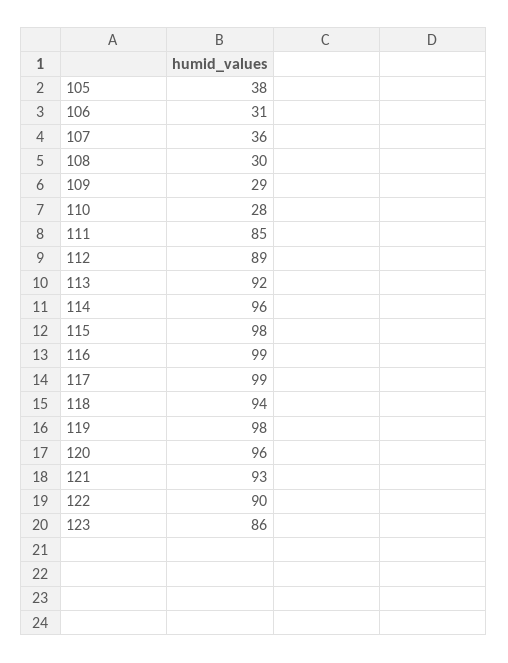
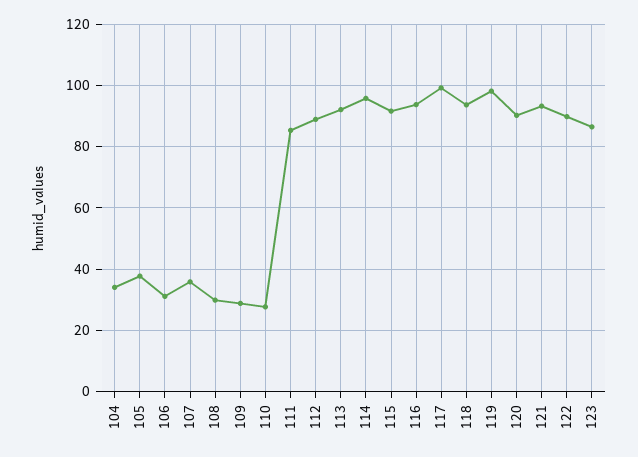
  {
    "105": 38,
    "106": 31,
    "107": 36,
    "108": 30,
    "109": 29,
    "110": 28,
    "111": 85,
    "112": 89,
    "113": 92,
    "114": 96,
-   "115": 98,
+   "115": 92,
-   "116": 99,
+   "116": 94,
    "117": 99,
    "118": 94,
    "119": 98,
-   "120": 96,
+   "120": 90,
    "121": 93,
    "122": 90,
-   "123": 86
+   "123": 86,
+   "104": 34
  }

